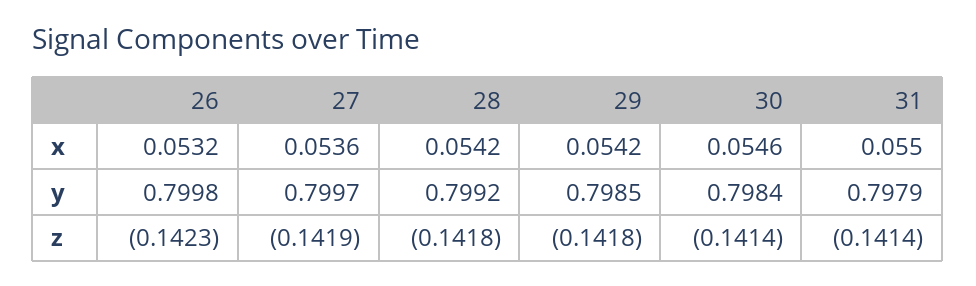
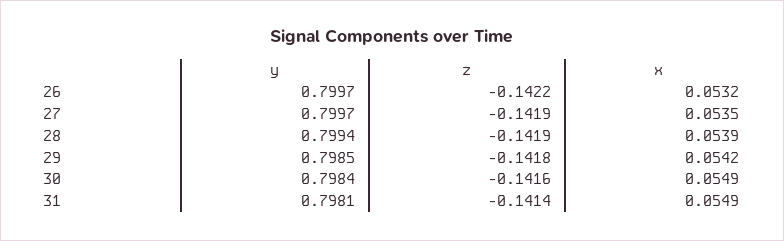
  {
    "26": {
      "x": 0.0532,
-     "y": 0.7998,
+     "y": 0.7997,
-     "z": -0.1423
+     "z": -0.1422
    },
    "27": {
-     "x": 0.0536,
+     "x": 0.0535,
      "y": 0.7997,
      "z": -0.1419
    },
    "28": {
-     "x": 0.0542,
+     "x": 0.0539,
-     "y": 0.7992,
+     "y": 0.7994,
-     "z": -0.1418
+     "z": -0.1419
    },
    "29": {
      "x": 0.0542,
      "y": 0.7985,
      "z": -0.1418
    },
    "30": {
-     "x": 0.0546,
+     "x": 0.0549,
      "y": 0.7984,
-     "z": -0.1414
+     "z": -0.1416
    },
    "31": {
-     "x": 0.055,
+     "x": 0.0549,
-     "y": 0.7979,
+     "y": 0.7981,
      "z": -0.1414
    }
  }

